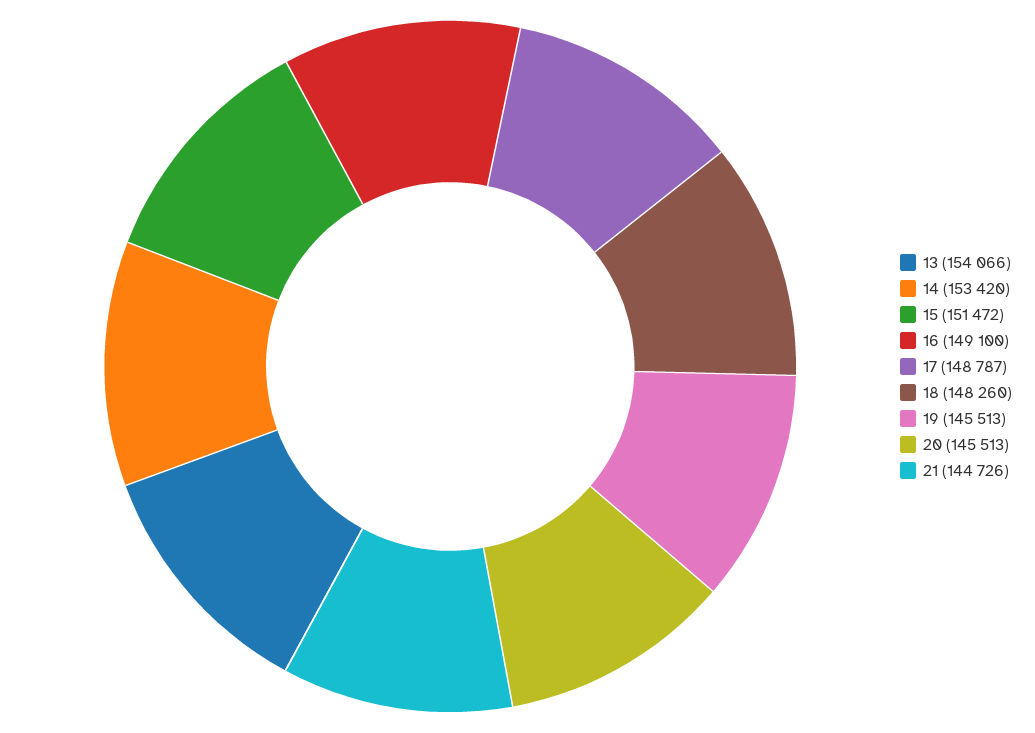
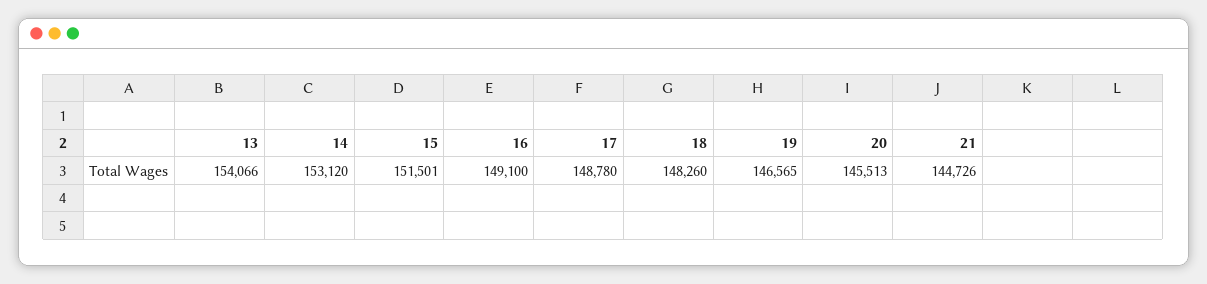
  {
    "13": 154066,
-   "14": 153420,
+   "14": 153120,
-   "15": 151472,
+   "15": 151501,
    "16": 149100,
-   "17": 148787,
+   "17": 148780,
    "18": 148260,
-   "19": 145513,
+   "19": 146565,
    "20": 145513,
    "21": 144726
  }

